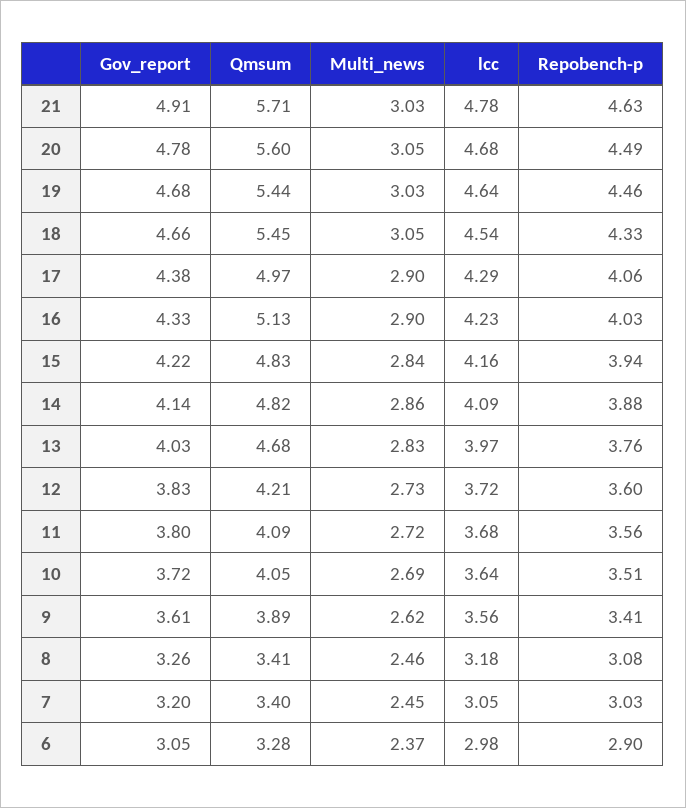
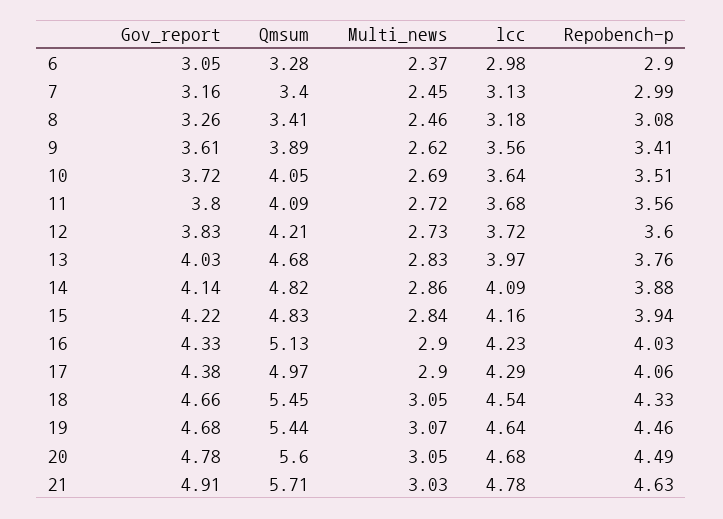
  {
    "Gov_report": {
      "21": 4.91,
      "20": 4.78,
      "19": 4.68,
      "18": 4.66,
      "17": 4.38,
      "16": 4.33,
      "15": 4.22,
      "14": 4.14,
      "13": 4.03,
      "12": 3.83,
      "11": 3.8,
      "10": 3.72,
      "9": 3.61,
      "8": 3.26,
-     "7": 3.2,
+     "7": 3.16,
      "6": 3.05
    },
    "Qmsum": {
      "21": 5.71,
      "20": 5.6,
      "19": 5.44,
      "18": 5.45,
      "17": 4.97,
      "16": 5.13,
      "15": 4.83,
      "14": 4.82,
      "13": 4.68,
      "12": 4.21,
      "11": 4.09,
      "10": 4.05,
      "9": 3.89,
      "8": 3.41,
      "7": 3.4,
      "6": 3.28
    },
    "Multi_news": {
      "21": 3.03,
      "20": 3.05,
-     "19": 3.03,
+     "19": 3.07,
      "18": 3.05,
      "17": 2.9,
      "16": 2.9,
      "15": 2.84,
      "14": 2.86,
      "13": 2.83,
      "12": 2.73,
      "11": 2.72,
      "10": 2.69,
      "9": 2.62,
      "8": 2.46,
      "7": 2.45,
      "6": 2.37
    },
    "lcc": {
      "21": 4.78,
      "20": 4.68,
      "19": 4.64,
      "18": 4.54,
      "17": 4.29,
      "16": 4.23,
      "15": 4.16,
      "14": 4.09,
      "13": 3.97,
      "12": 3.72,
      "11": 3.68,
      "10": 3.64,
      "9": 3.56,
      "8": 3.18,
-     "7": 3.05,
+     "7": 3.13,
      "6": 2.98
    },
    "Repobench-p": {
      "21": 4.63,
      "20": 4.49,
      "19": 4.46,
      "18": 4.33,
      "17": 4.06,
      "16": 4.03,
      "15": 3.94,
      "14": 3.88,
      "13": 3.76,
      "12": 3.6,
      "11": 3.56,
      "10": 3.51,
      "9": 3.41,
      "8": 3.08,
-     "7": 3.03,
+     "7": 2.99,
      "6": 2.9
    }
  }

